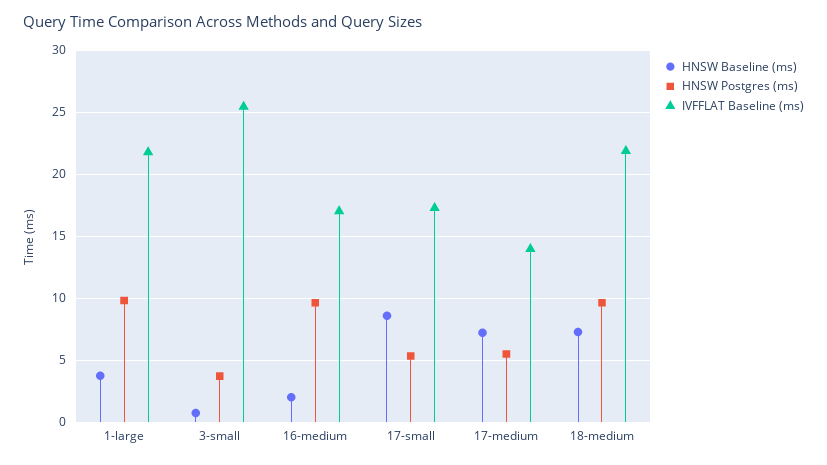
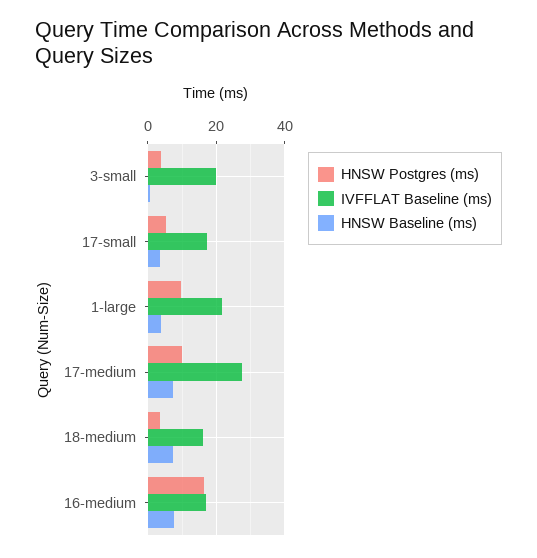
  {
    "HNSW Baseline (ms)": {
      "1-large": 4,
      "3-small": 0.5,
-     "16-medium": 2,
+     "16-medium": 8,
-     "17-small": 8.5,
+     "17-small": 4,
      "17-medium": 7,
      "18-medium": 7.5
    },
    "HNSW Postgres (ms)": {
      "1-large": 10,
      "3-small": 3.5,
-     "16-medium": 9.5,
+     "16-medium": 16,
      "17-small": 5.5,
-     "17-medium": 5.5,
+     "17-medium": 10,
-     "18-medium": 9.5
+     "18-medium": 4
    },
    "IVFFLAT Baseline (ms)": {
      "1-large": 22,
-     "3-small": 25.5,
+     "3-small": 20,
      "16-medium": 17,
      "17-small": 17.5,
-     "17-medium": 14,
+     "17-medium": 28,
-     "18-medium": 22
+     "18-medium": 16
    }
  }

